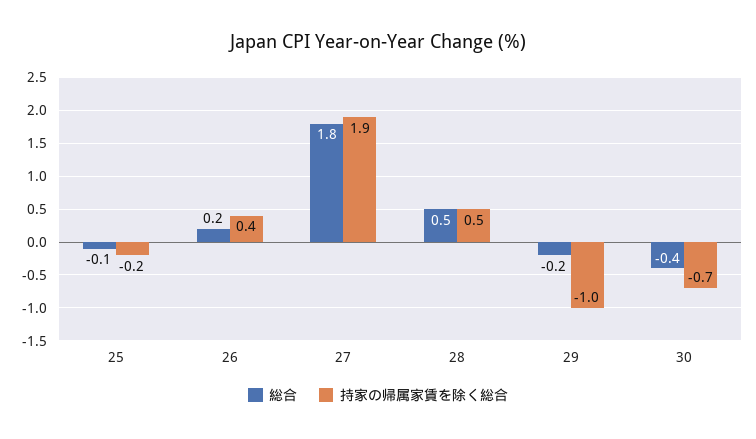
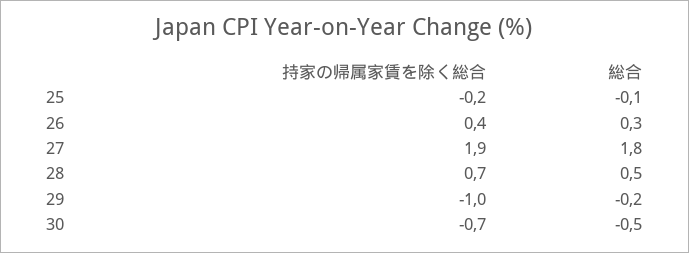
  {
    "総合": {
      "25": -0.1,
-     "26": 0.2,
+     "26": 0.3,
      "27": 1.8,
      "28": 0.5,
      "29": -0.2,
-     "30": -0.4
+     "30": -0.5
    },
    "持家の帰属家賃を除く総合": {
      "25": -0.2,
      "26": 0.4,
      "27": 1.9,
-     "28": 0.5,
+     "28": 0.7,
      "29": -1,
      "30": -0.7
    }
  }

